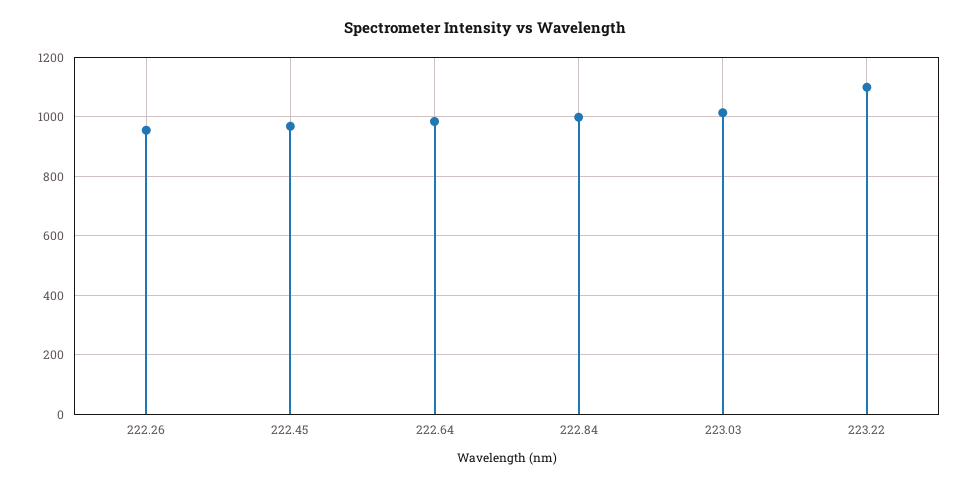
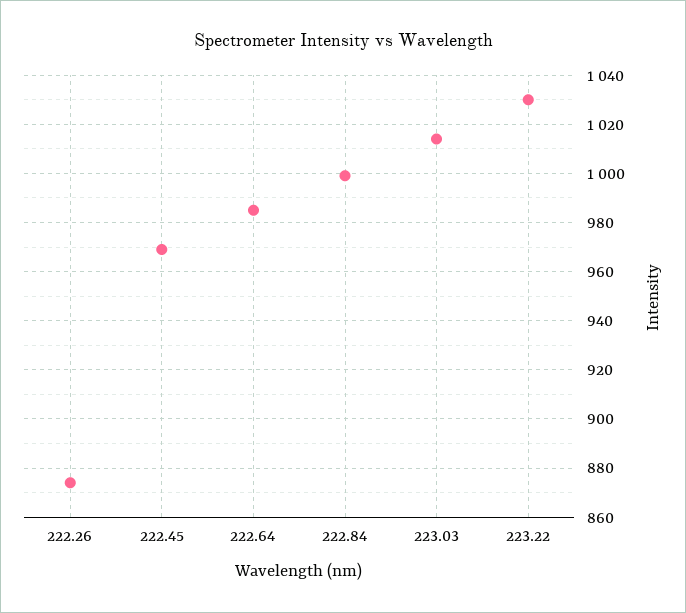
  {
-   "222.26": 950,
+   "222.26": 875,
    "222.45": 970,
    "222.64": 985,
    "222.84": 1000,
    "223.03": 1015,
-   "223.22": 1100
+   "223.22": 1030
  }

